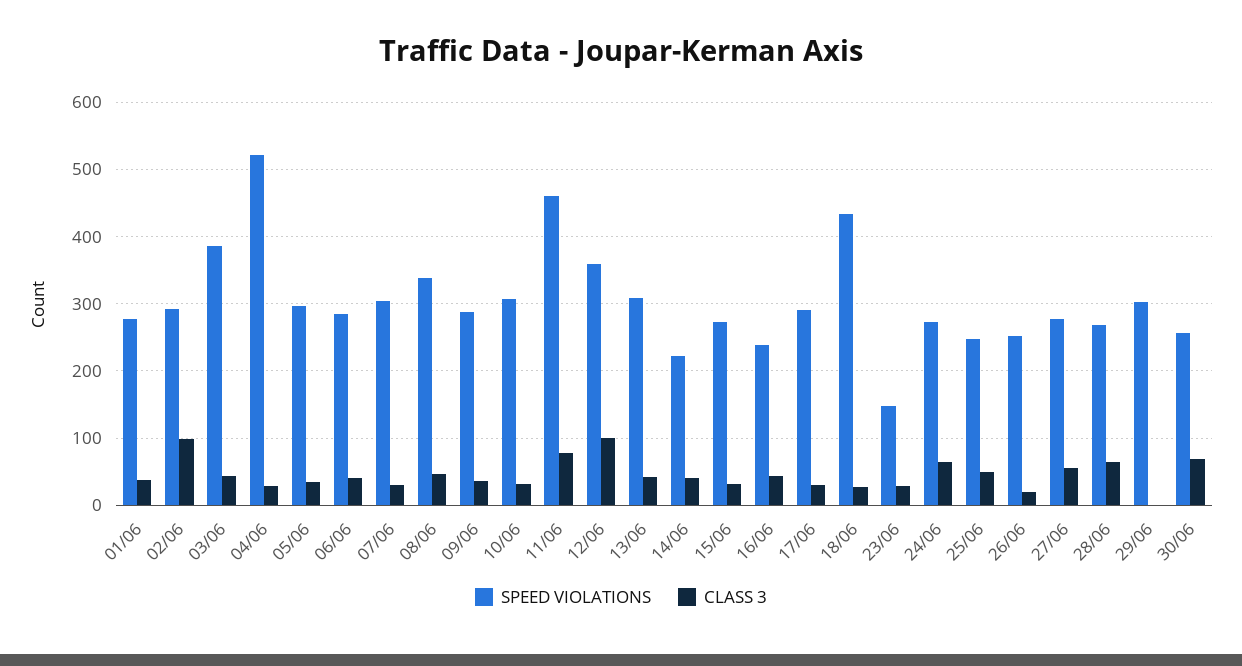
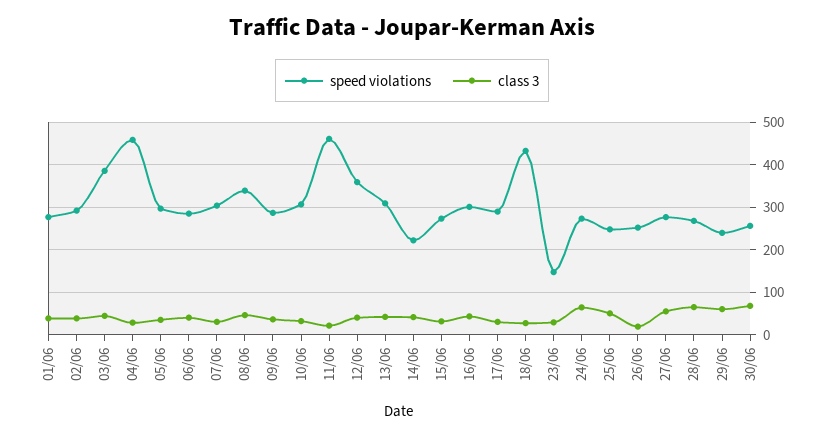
  {
    "SPEED VIOLATIONS": {
      "01/06": 280,
      "02/06": 290,
      "03/06": 390,
-     "04/06": 520,
+     "04/06": 460,
      "05/06": 300,
      "06/06": 290,
      "07/06": 300,
      "08/06": 340,
      "09/06": 290,
      "10/06": 310,
      "11/06": 460,
      "12/06": 360,
      "13/06": 310,
      "14/06": 220,
      "15/06": 270,
-     "16/06": 240,
+     "16/06": 300,
      "17/06": 290,
      "18/06": 430,
      "23/06": 150,
      "24/06": 270,
      "25/06": 250,
      "26/06": 250,
      "27/06": 280,
      "28/06": 270,
-     "29/06": 300,
+     "29/06": 240,
      "30/06": 260
    },
    "CLASS 3": {
      "01/06": 40,
-     "02/06": 100,
+     "02/06": 40,
      "03/06": 40,
      "04/06": 30,
      "05/06": 40,
      "06/06": 40,
      "07/06": 30,
      "08/06": 50,
      "09/06": 40,
      "10/06": 30,
-     "11/06": 80,
+     "11/06": 20,
-     "12/06": 100,
+     "12/06": 40,
      "13/06": 40,
      "14/06": 40,
      "15/06": 30,
      "16/06": 40,
      "17/06": 30,
      "18/06": 30,
      "23/06": 30,
      "24/06": 60,
      "25/06": 50,
      "26/06": 20,
      "27/06": 60,
      "28/06": 70,
-     "29/06": 0,
+     "29/06": 60,
      "30/06": 70
    }
  }

